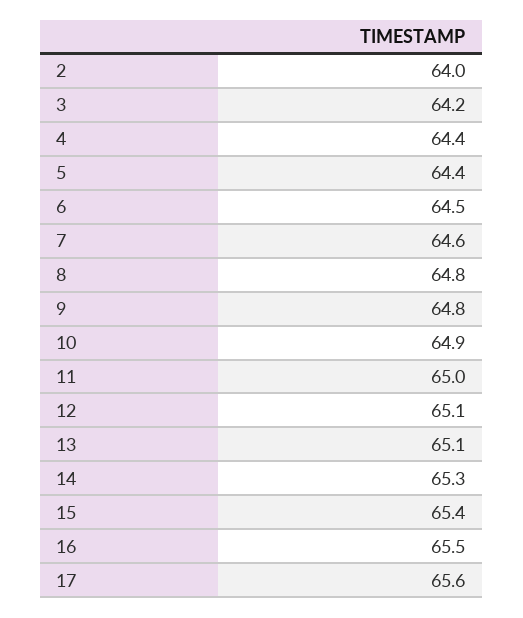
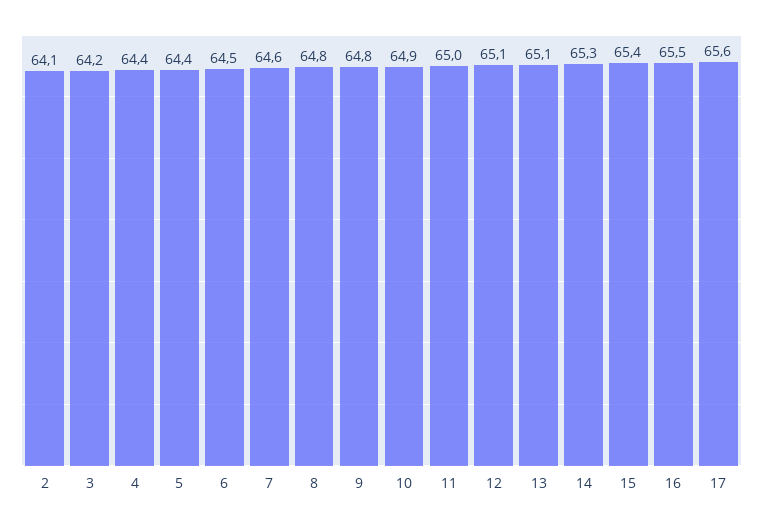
  {
-   "2": 64,
+   "2": 64.1,
    "3": 64.2,
    "4": 64.4,
    "5": 64.4,
    "6": 64.5,
    "7": 64.6,
    "8": 64.8,
    "9": 64.8,
    "10": 64.9,
    "11": 65,
    "12": 65.1,
    "13": 65.1,
    "14": 65.3,
    "15": 65.4,
    "16": 65.5,
    "17": 65.6
  }

